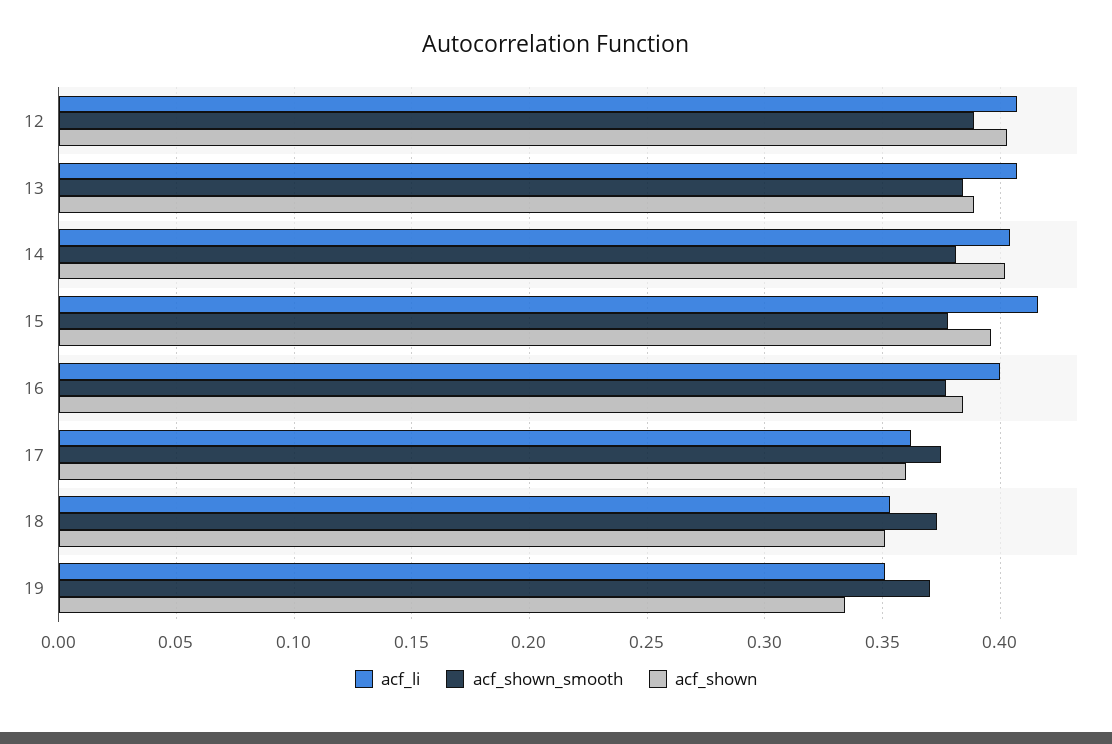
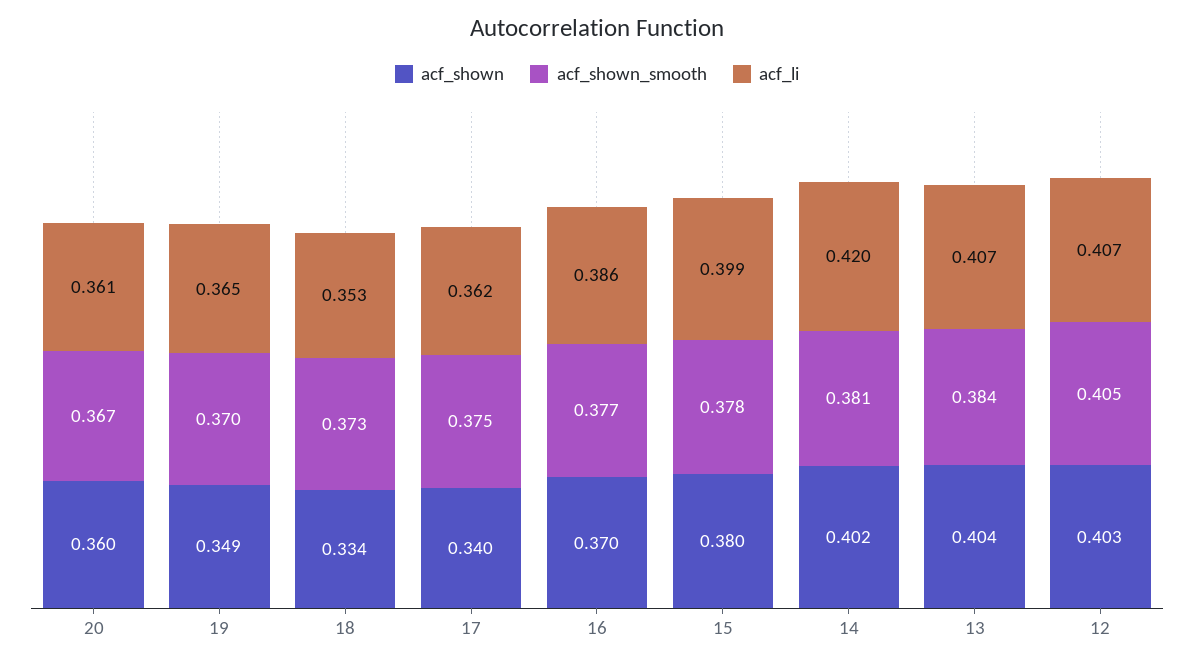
  {
    "acf_li": {
      "12": 0.407,
      "13": 0.407,
-     "14": 0.405,
+     "14": 0.42,
-     "15": 0.415,
+     "15": 0.399,
-     "16": 0.4,
+     "16": 0.386,
      "17": 0.362,
      "18": 0.353,
-     "19": 0.35
+     "19": 0.365,
+     "20": 0.361
    },
    "acf_shown_smooth": {
-     "12": 0.39,
+     "12": 0.405,
      "13": 0.384,
      "14": 0.381,
      "15": 0.378,
      "16": 0.377,
      "17": 0.375,
      "18": 0.373,
-     "19": 0.37
+     "19": 0.37,
+     "20": 0.367
    },
    "acf_shown": {
      "12": 0.403,
-     "13": 0.39,
+     "13": 0.404,
      "14": 0.402,
-     "15": 0.395,
+     "15": 0.38,
-     "16": 0.385,
+     "16": 0.37,
-     "17": 0.36,
+     "17": 0.34,
-     "18": 0.35,
+     "18": 0.334,
-     "19": 0.335
+     "19": 0.349,
+     "20": 0.36
    }
  }

